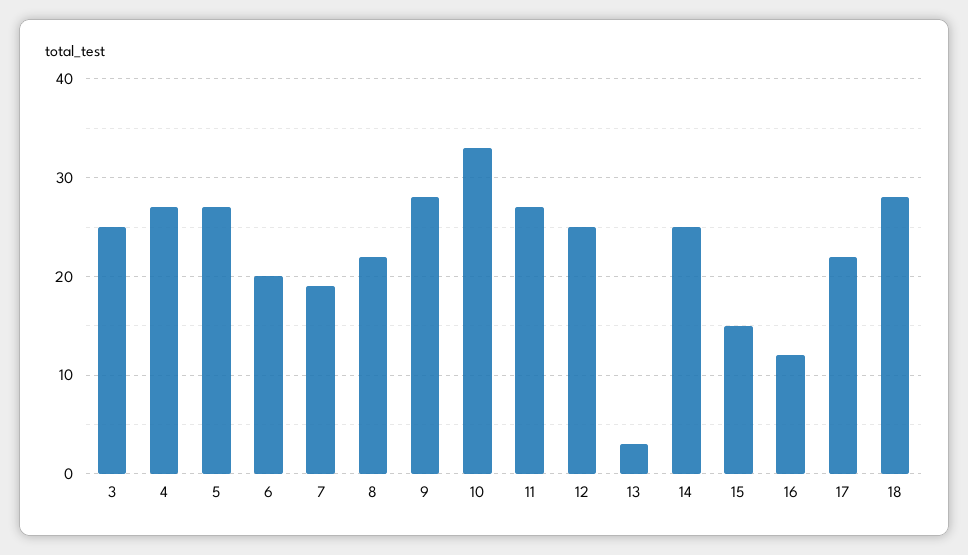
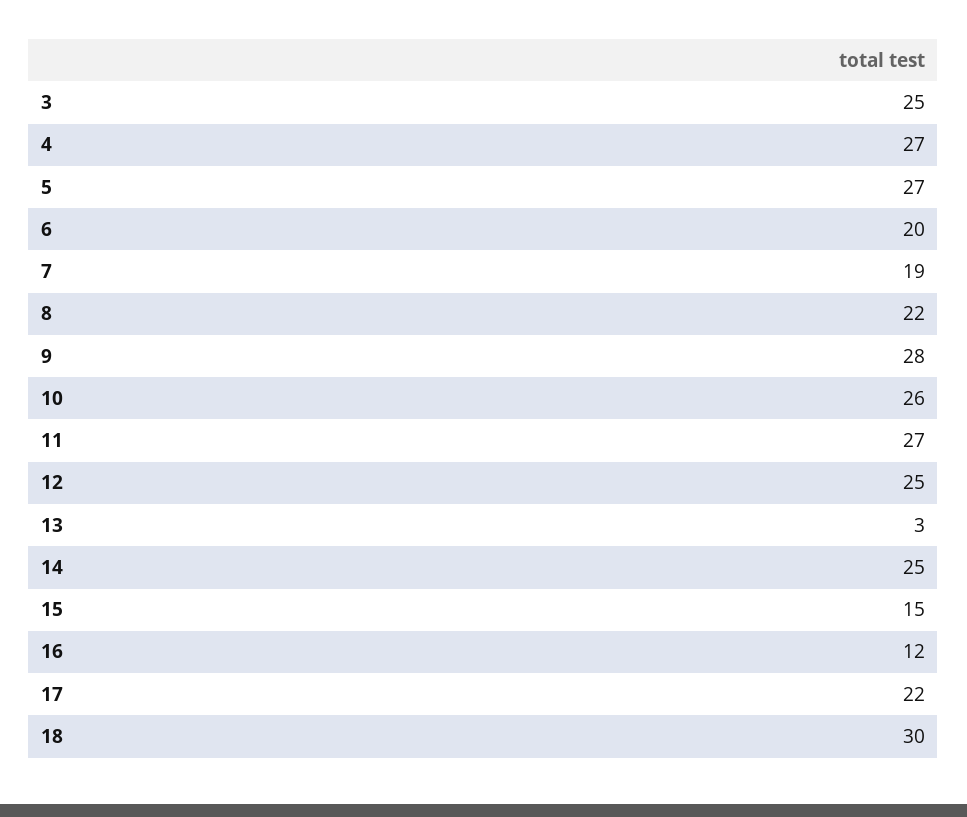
  {
    "3": 25,
    "4": 27,
    "5": 27,
    "6": 20,
    "7": 19,
    "8": 22,
    "9": 28,
-   "10": 33,
+   "10": 26,
    "11": 27,
    "12": 25,
    "13": 3,
    "14": 25,
    "15": 15,
    "16": 12,
    "17": 22,
-   "18": 28
+   "18": 30
  }

